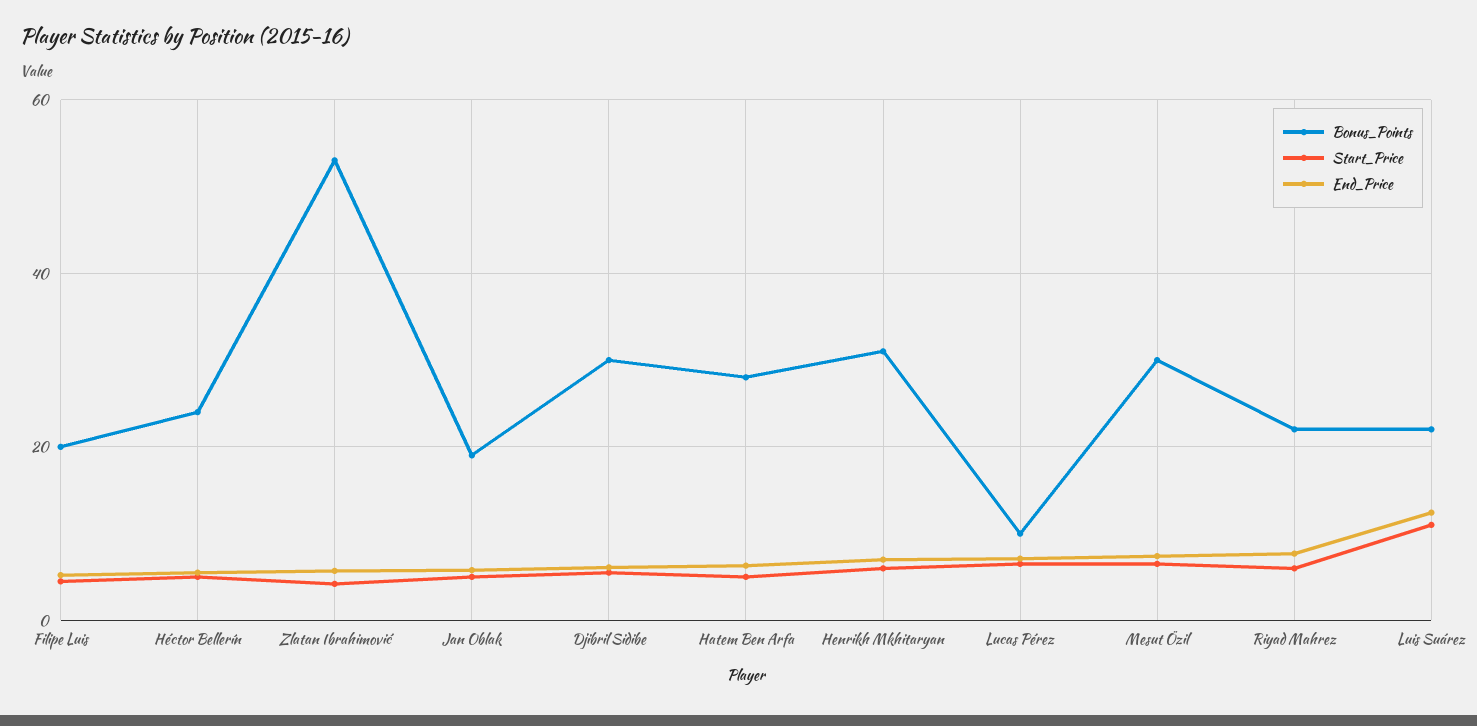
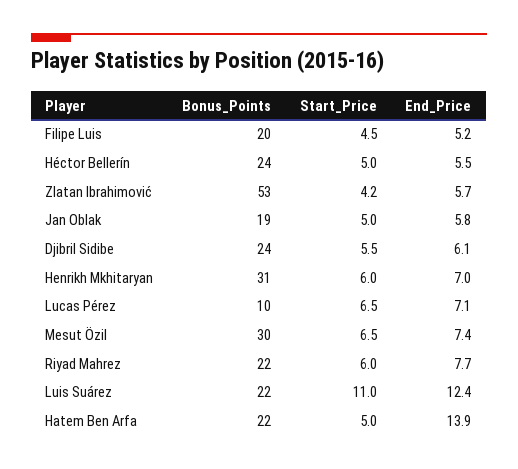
  {
    "Bonus_Points": {
      "Filipe Luis": 20,
      "Héctor Bellerín": 24,
      "Zlatan Ibrahimović": 53,
      "Jan Oblak": 19,
-     "Djibril Sidibe": 30,
+     "Djibril Sidibe": 24,
-     "Hatem Ben Arfa": 28,
+     "Hatem Ben Arfa": 22,
      "Henrikh Mkhitaryan": 31,
      "Lucas Pérez": 10,
      "Mesut Özil": 30,
      "Riyad Mahrez": 22,
      "Luis Suárez": 22
    },
    "Start_Price": {
      "Filipe Luis": 4.5,
      "Héctor Bellerín": 5,
      "Zlatan Ibrahimović": 4.2,
      "Jan Oblak": 5,
      "Djibril Sidibe": 5.5,
      "Hatem Ben Arfa": 5,
      "Henrikh Mkhitaryan": 6,
      "Lucas Pérez": 6.5,
      "Mesut Özil": 6.5,
      "Riyad Mahrez": 6,
      "Luis Suárez": 11
    },
    "End_Price": {
      "Filipe Luis": 5.2,
      "Héctor Bellerín": 5.5,
      "Zlatan Ibrahimović": 5.7,
      "Jan Oblak": 5.8,
      "Djibril Sidibe": 6.1,
-     "Hatem Ben Arfa": 6,
+     "Hatem Ben Arfa": 13.9,
      "Henrikh Mkhitaryan": 7,
      "Lucas Pérez": 7.1,
      "Mesut Özil": 7.4,
      "Riyad Mahrez": 7.7,
      "Luis Suárez": 12.4
    }
  }

